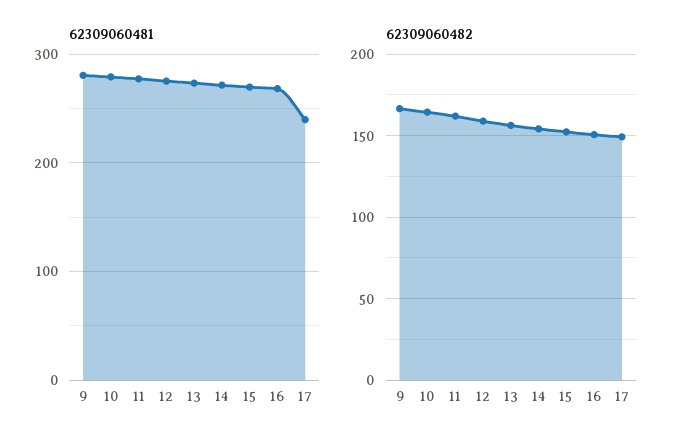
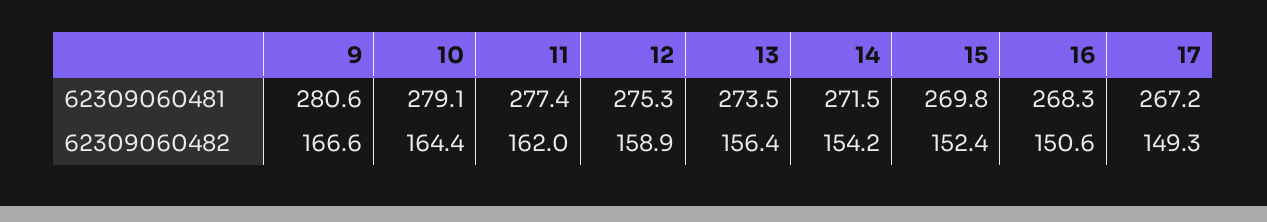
  {
    "62309060481": {
      "9": 280.6,
      "10": 279.1,
      "11": 277.4,
      "12": 275.3,
      "13": 273.5,
      "14": 271.5,
      "15": 269.8,
      "16": 268.3,
-     "17": 240
+     "17": 267.2
    },
    "62309060482": {
      "9": 166.6,
      "10": 164.4,
      "11": 162,
      "12": 158.9,
      "13": 156.4,
      "14": 154.2,
      "15": 152.4,
      "16": 150.6,
      "17": 149.3
    }
  }

